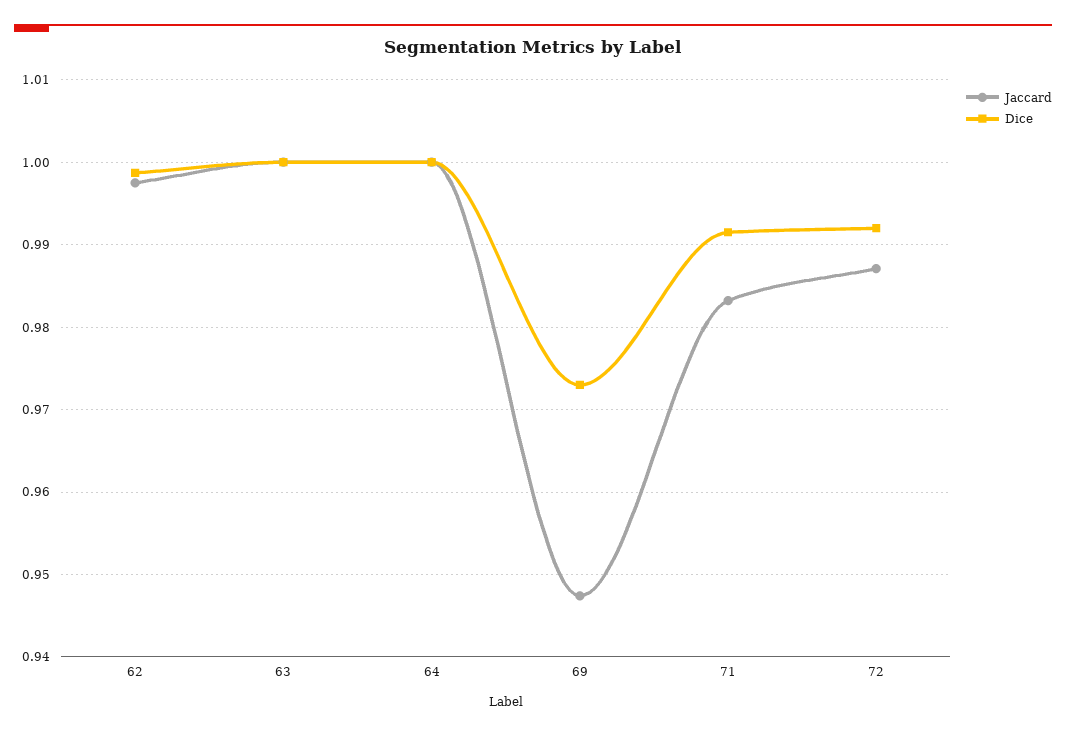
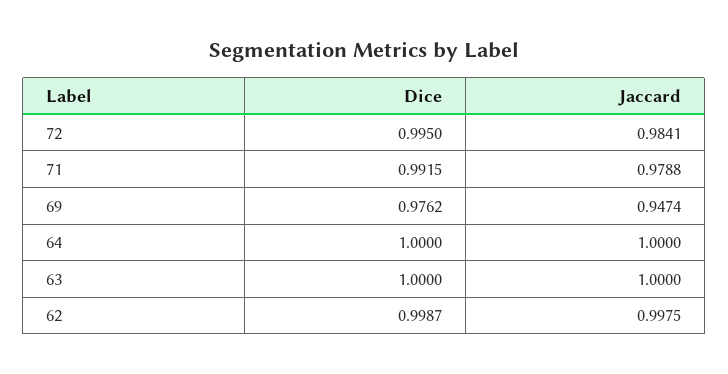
  {
    "Jaccard": {
      "62": 0.9975,
      "63": 1,
      "64": 1,
      "69": 0.9474,
-     "71": 0.983,
+     "71": 0.9788,
-     "72": 0.987
+     "72": 0.9841
    },
    "Dice": {
      "62": 0.9987,
      "63": 1,
      "64": 1,
-     "69": 0.973,
+     "69": 0.9762,
      "71": 0.9915,
-     "72": 0.992
+     "72": 0.995
    }
  }

